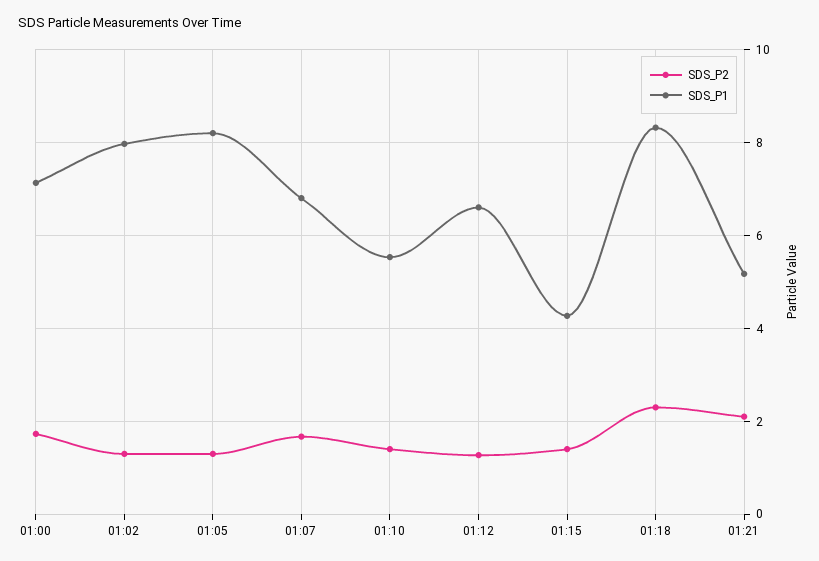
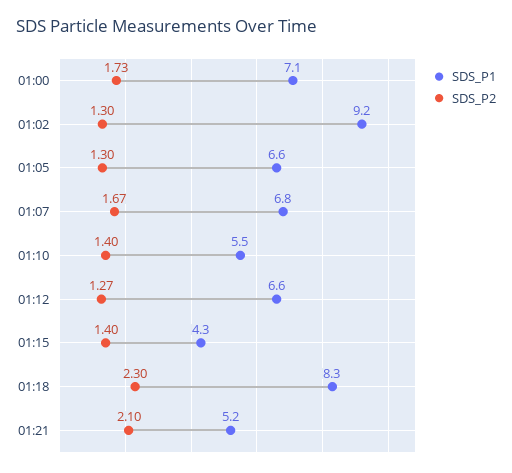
  {
    "SDS_P2": {
      "01:00": 1.73,
      "01:02": 1.3,
      "01:05": 1.3,
      "01:07": 1.67,
      "01:10": 1.4,
      "01:12": 1.27,
      "01:15": 1.4,
      "01:18": 2.3,
      "01:21": 2.1
    },
    "SDS_P1": {
      "01:00": 7.1,
-     "01:02": 8,
+     "01:02": 9.2,
-     "01:05": 8.2,
+     "01:05": 6.6,
      "01:07": 6.8,
      "01:10": 5.5,
      "01:12": 6.6,
      "01:15": 4.3,
      "01:18": 8.3,
      "01:21": 5.2
    }
  }

